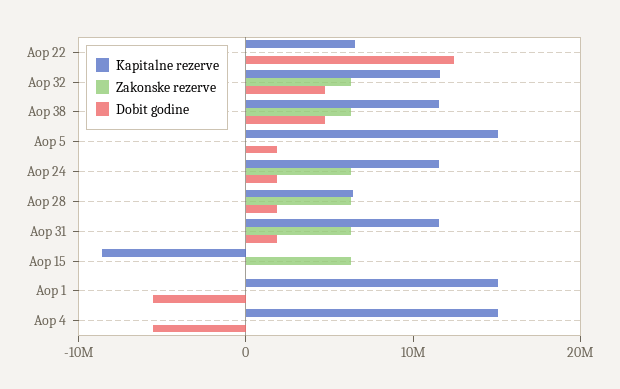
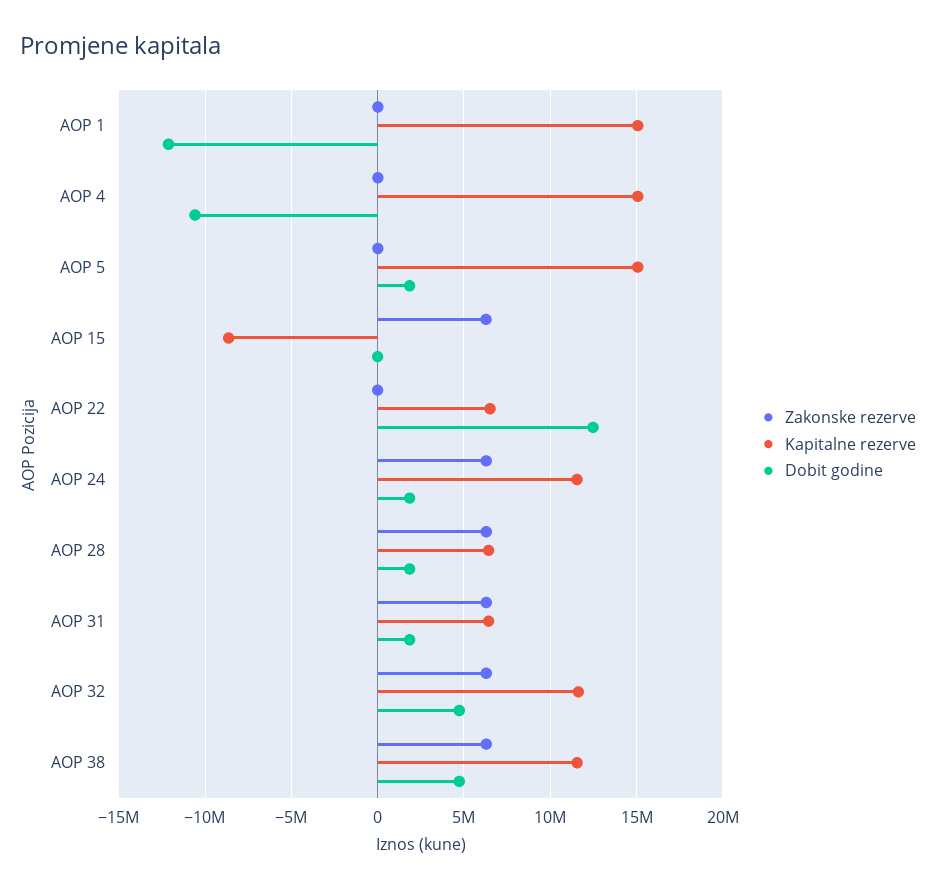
  {
    "Kapitalne rezerve": {
      "Aop 22": 6500000,
      "Aop 32": 11500000,
      "Aop 38": 11500000,
      "Aop 5": 15000000,
      "Aop 24": 11500000,
      "Aop 28": 6500000,
-     "Aop 31": 12000000,
+     "Aop 31": 6500000,
      "Aop 15": -8500000,
      "Aop 1": 15000000,
      "Aop 4": 15000000
    },
    "Zakonske rezerve": {
      "Aop 22": 0,
      "Aop 32": 6500000,
      "Aop 38": 6500000,
      "Aop 5": 0,
      "Aop 24": 6500000,
      "Aop 28": 6500000,
      "Aop 31": 6500000,
      "Aop 15": 6500000,
      "Aop 1": 0,
      "Aop 4": 0
    },
    "Dobit godine": {
      "Aop 22": 12500000,
      "Aop 32": 4500000,
      "Aop 38": 4500000,
      "Aop 5": 2000000,
      "Aop 24": 2000000,
      "Aop 28": 2000000,
      "Aop 31": 2000000,
      "Aop 15": 0,
-     "Aop 1": -6000000,
+     "Aop 1": -12000000,
-     "Aop 4": -6000000
+     "Aop 4": -10500000
    }
  }

